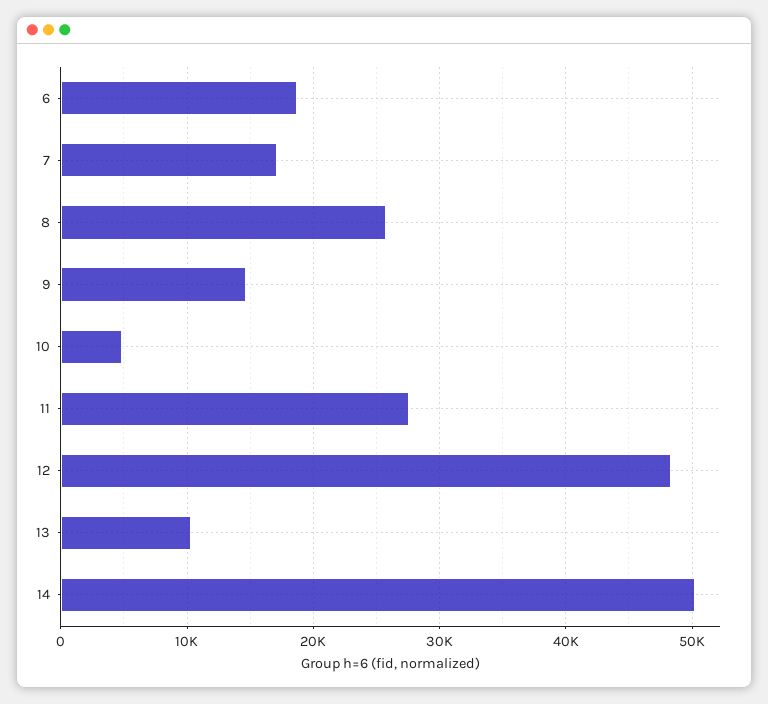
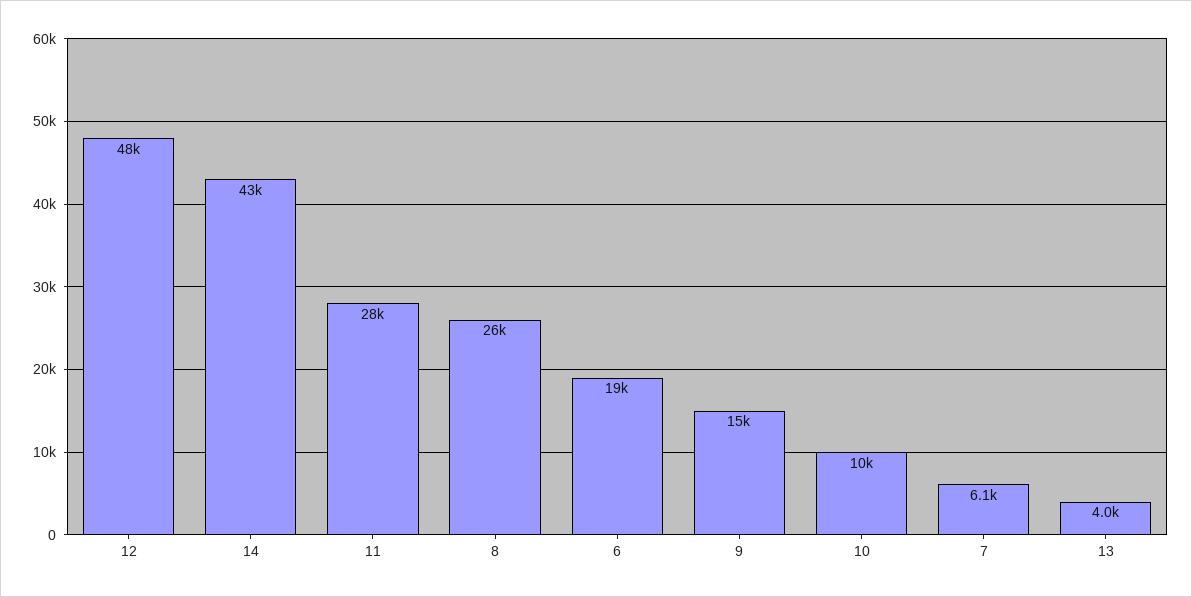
  {
    "6": 19000,
-   "7": 17000,
+   "7": 6100,
    "8": 26000,
    "9": 15000,
-   "10": 5000,
+   "10": 10000,
    "11": 28000,
    "12": 48000,
-   "13": 10000,
+   "13": 4000,
-   "14": 50000
+   "14": 43000
  }

